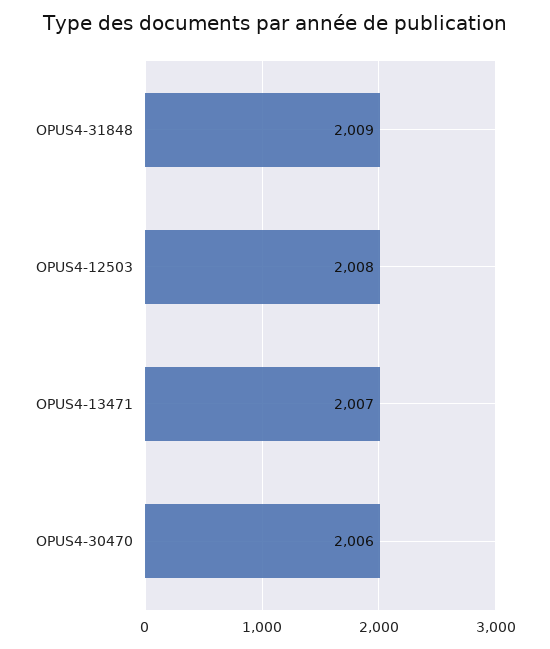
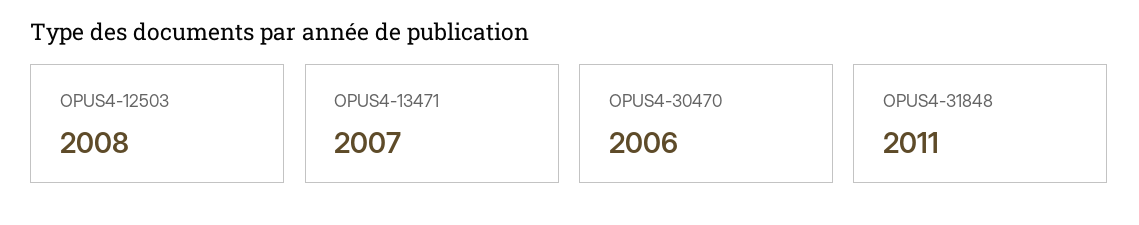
  {
-   "OPUS4-31848": 2009,
+   "OPUS4-31848": 2011,
    "OPUS4-12503": 2008,
    "OPUS4-13471": 2007,
    "OPUS4-30470": 2006
  }

